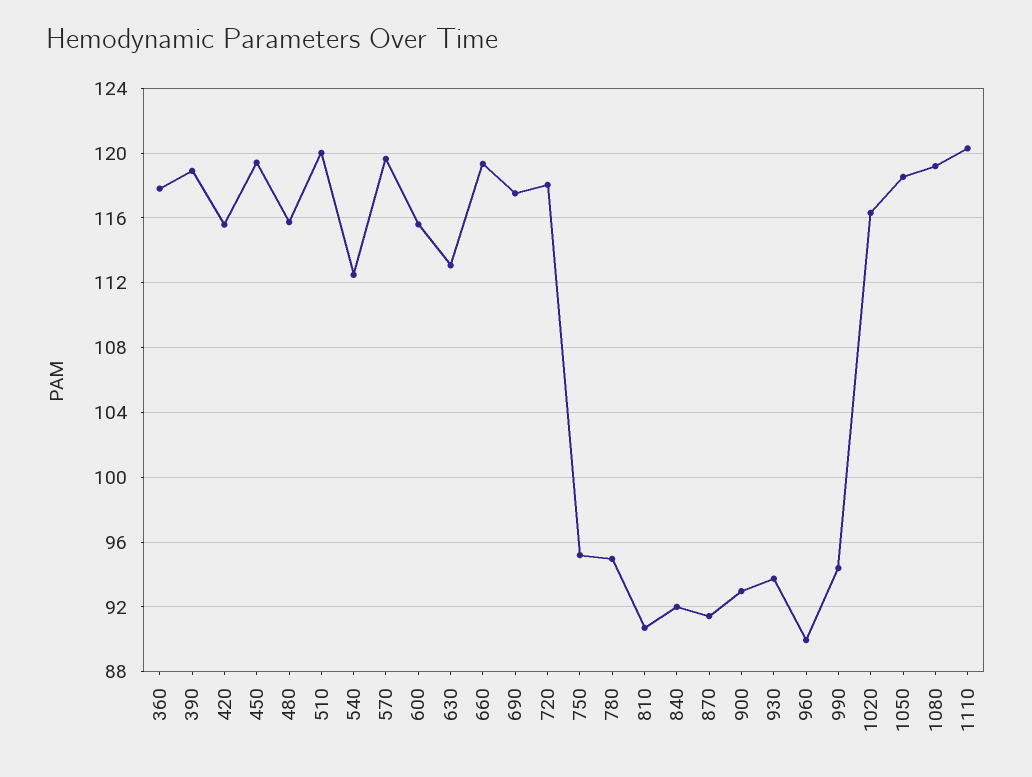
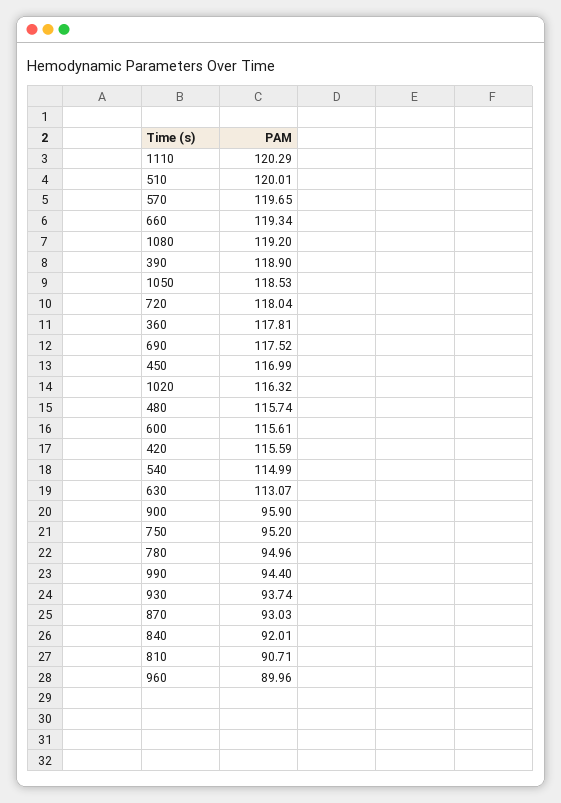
  {
    "360": 117.81,
    "390": 118.9,
    "420": 115.59,
-   "450": 119.5,
+   "450": 116.99,
    "480": 115.74,
    "510": 120.01,
-   "540": 112.5,
+   "540": 114.99,
    "570": 119.65,
    "600": 115.61,
    "630": 113.07,
    "660": 119.34,
    "690": 117.52,
    "720": 118.04,
    "750": 95.2,
    "780": 94.96,
    "810": 90.71,
    "840": 92.01,
-   "870": 91.5,
+   "870": 93.03,
-   "900": 93,
+   "900": 95.9,
    "930": 93.74,
    "960": 89.96,
    "990": 94.4,
    "1020": 116.32,
    "1050": 118.53,
    "1080": 119.2,
    "1110": 120.29
  }

